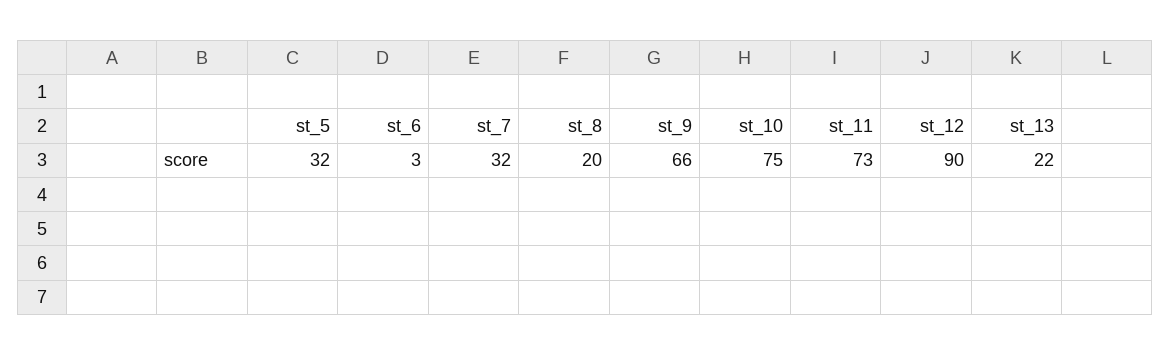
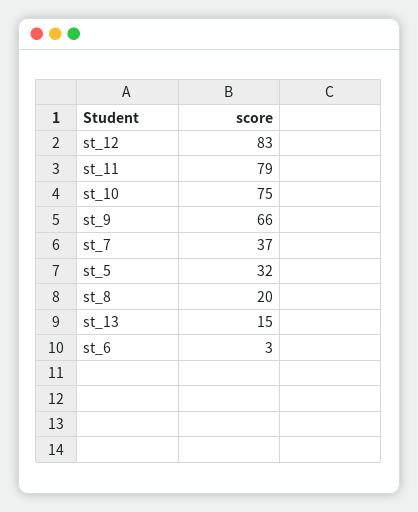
  {
    "st_5": 32,
    "st_6": 3,
-   "st_7": 32,
+   "st_7": 37,
    "st_8": 20,
    "st_9": 66,
    "st_10": 75,
-   "st_11": 73,
+   "st_11": 79,
-   "st_12": 90,
+   "st_12": 83,
-   "st_13": 22
+   "st_13": 15
  }

